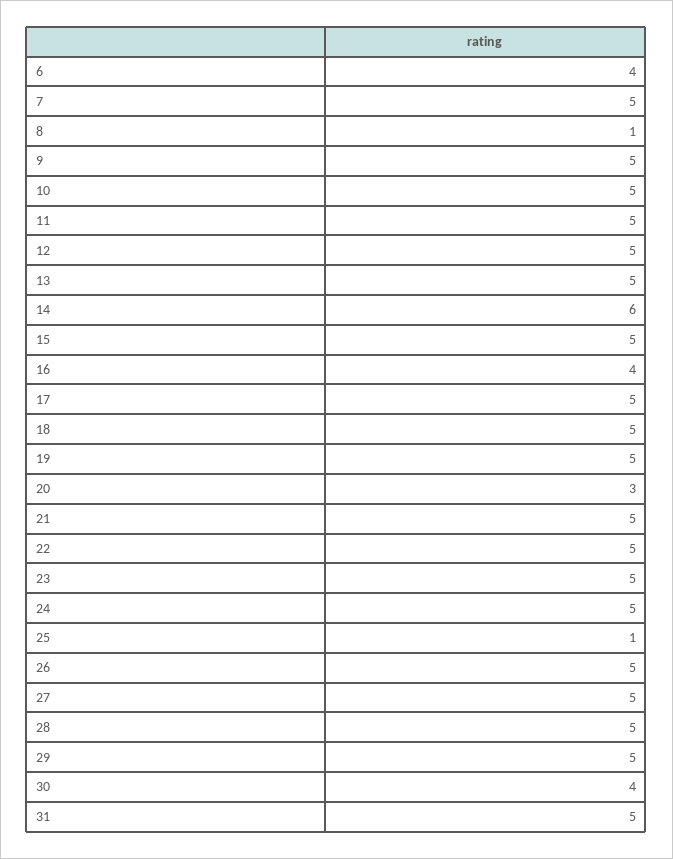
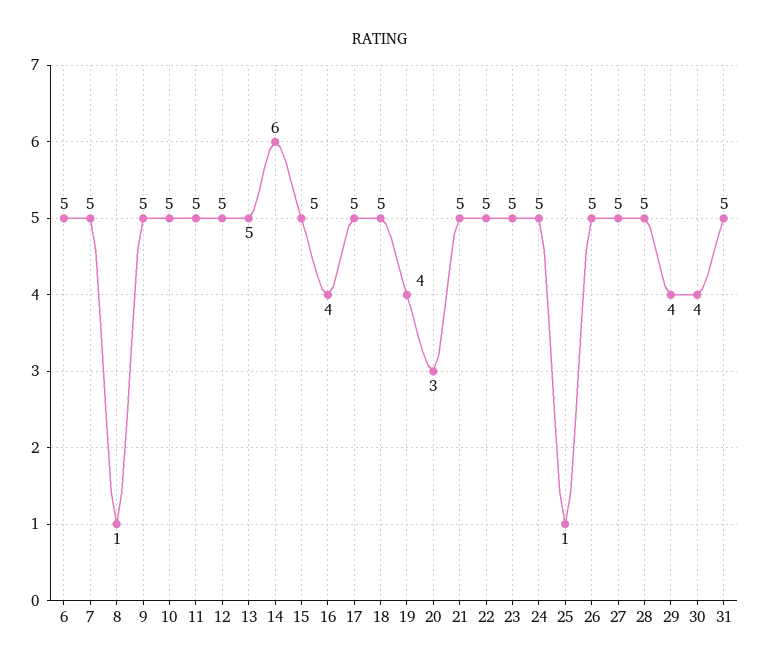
  {
-   "6": 4,
+   "6": 5,
    "7": 5,
    "8": 1,
    "9": 5,
    "10": 5,
    "11": 5,
    "12": 5,
    "13": 5,
    "14": 6,
    "15": 5,
    "16": 4,
    "17": 5,
    "18": 5,
-   "19": 5,
+   "19": 4,
    "20": 3,
    "21": 5,
    "22": 5,
    "23": 5,
    "24": 5,
    "25": 1,
    "26": 5,
    "27": 5,
    "28": 5,
-   "29": 5,
+   "29": 4,
    "30": 4,
    "31": 5
  }

